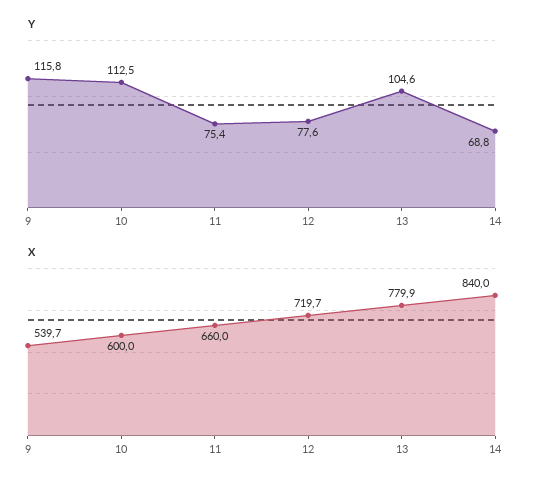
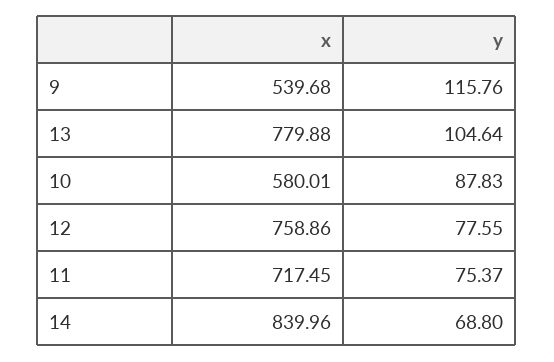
  {
    "Y": {
      "9": 115.76,
-     "10": 112.5,
+     "10": 87.83,
      "11": 75.37,
      "12": 77.55,
      "13": 104.64,
      "14": 68.8
    },
    "X": {
      "9": 539.68,
-     "10": 600,
+     "10": 580.01,
-     "11": 660,
+     "11": 717.45,
-     "12": 719.7,
+     "12": 758.86,
      "13": 779.88,
      "14": 839.96
    }
  }

